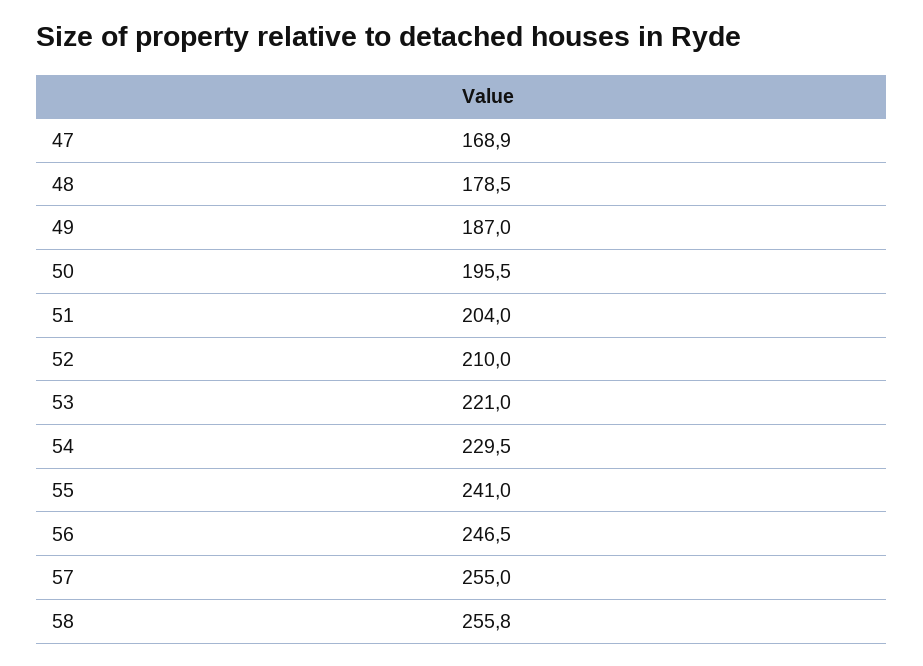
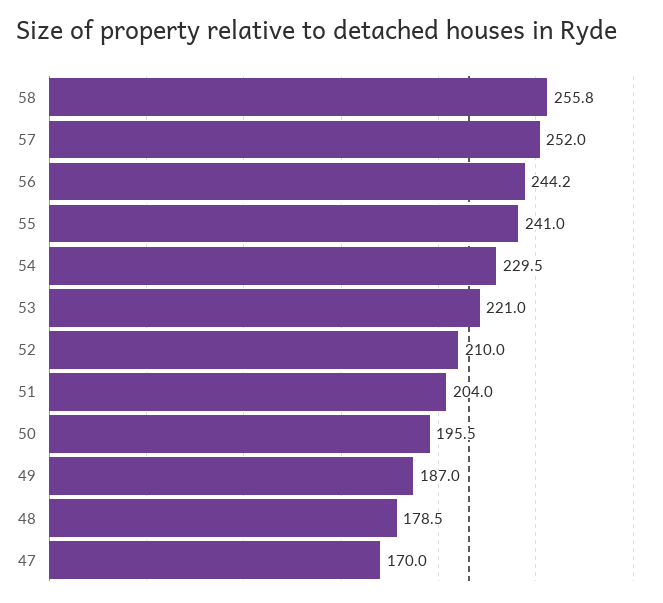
  {
-   "47": 168.9,
+   "47": 170,
    "48": 178.5,
    "49": 187,
    "50": 195.5,
    "51": 204,
    "52": 210,
    "53": 221,
    "54": 229.5,
    "55": 241,
-   "56": 246.5,
+   "56": 244.2,
-   "57": 255,
+   "57": 252,
    "58": 255.8
  }

